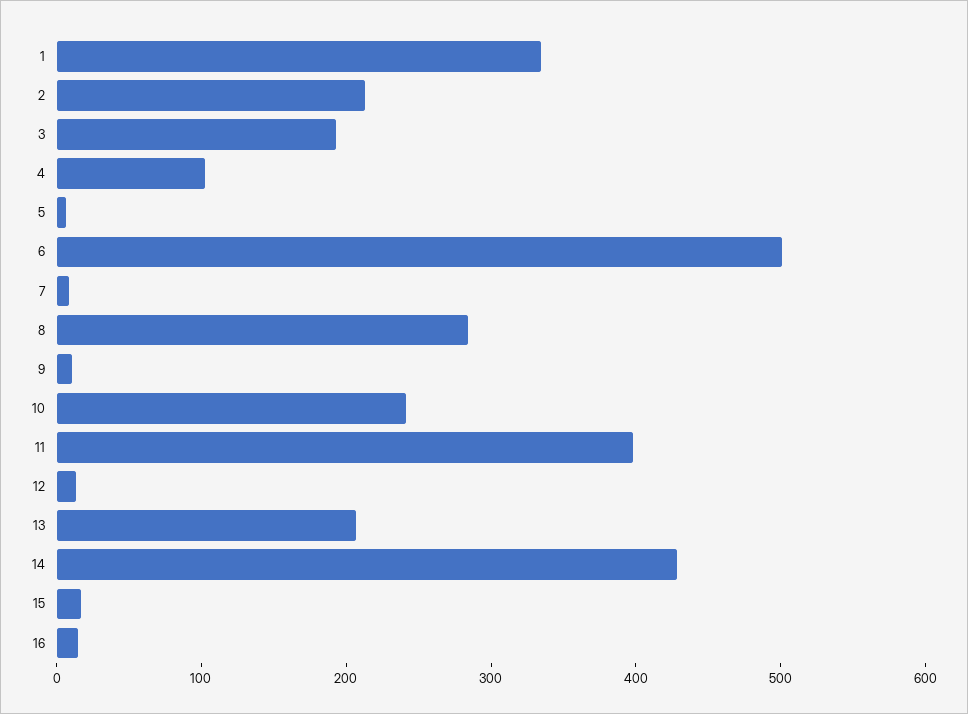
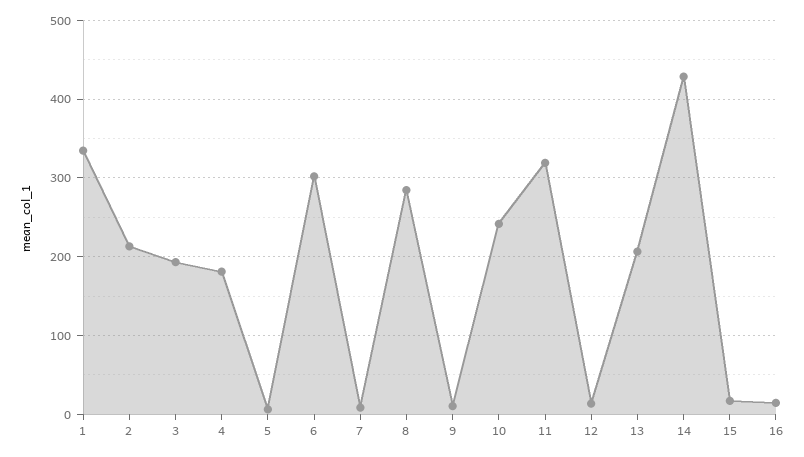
  {
    "1": 330,
    "2": 210,
    "3": 190,
-   "4": 100,
+   "4": 180,
    "5": 10,
-   "6": 500,
+   "6": 300,
    "7": 10,
    "8": 280,
    "9": 10,
    "10": 240,
-   "11": 400,
+   "11": 320,
    "12": 10,
    "13": 210,
    "14": 430,
    "15": 20,
    "16": 10
  }

